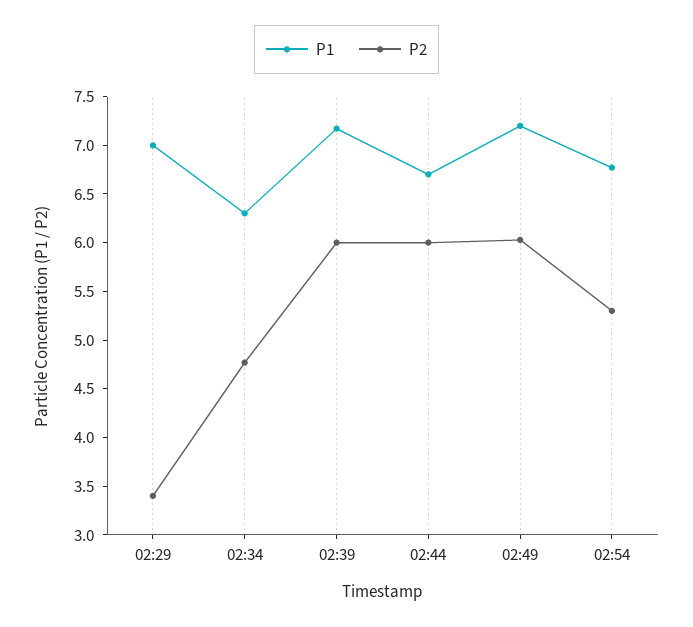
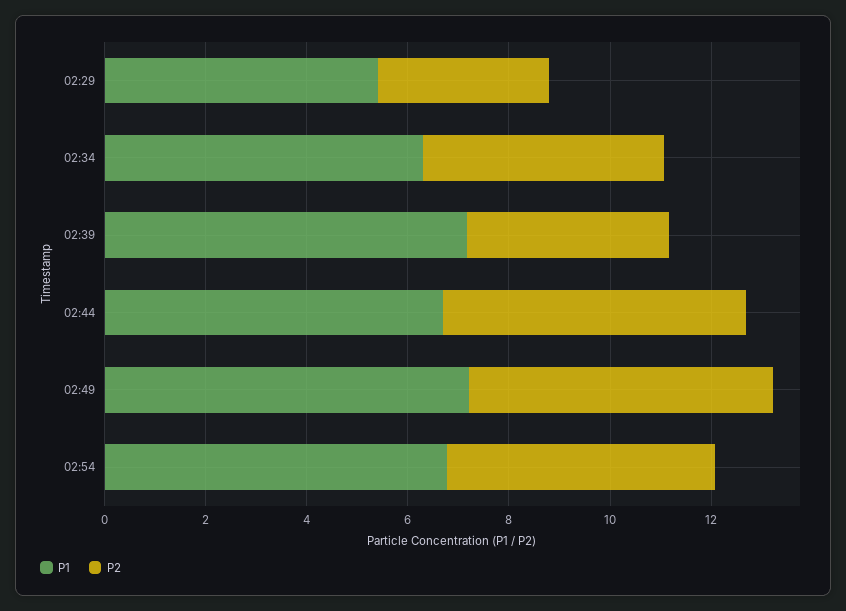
  {
    "P1": {
-     "02:29": 7,
+     "02:29": 5.5,
      "02:34": 6.3,
      "02:39": 7.2,
      "02:44": 6.7,
      "02:49": 7.2,
      "02:54": 6.8
    },
    "P2": {
      "02:29": 3.4,
      "02:34": 4.8,
-     "02:39": 6,
+     "02:39": 4,
      "02:44": 6,
      "02:49": 6,
      "02:54": 5.3
    }
  }

